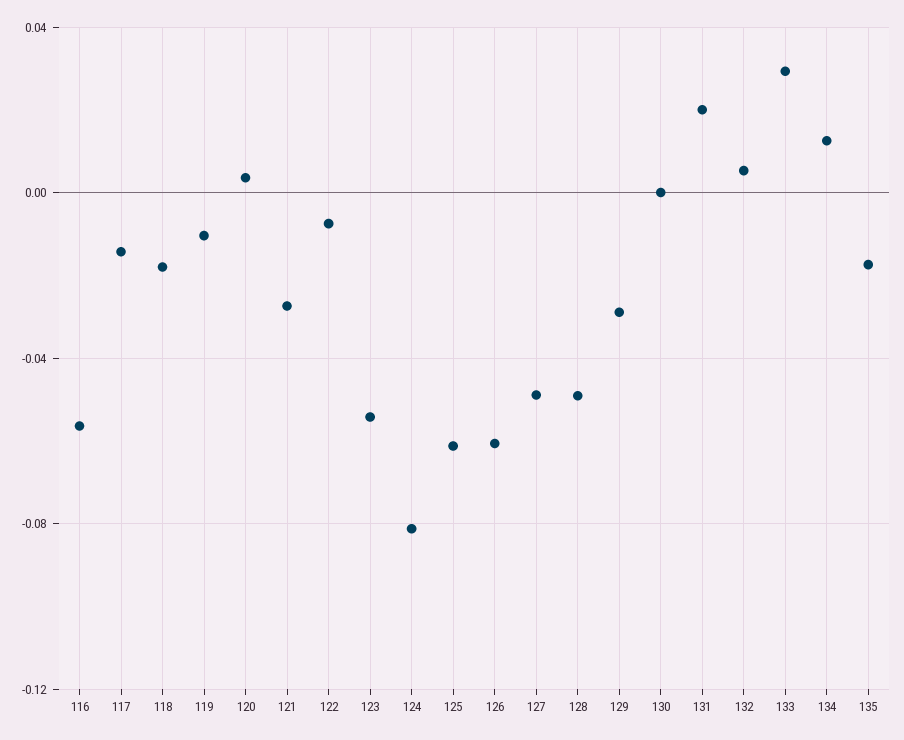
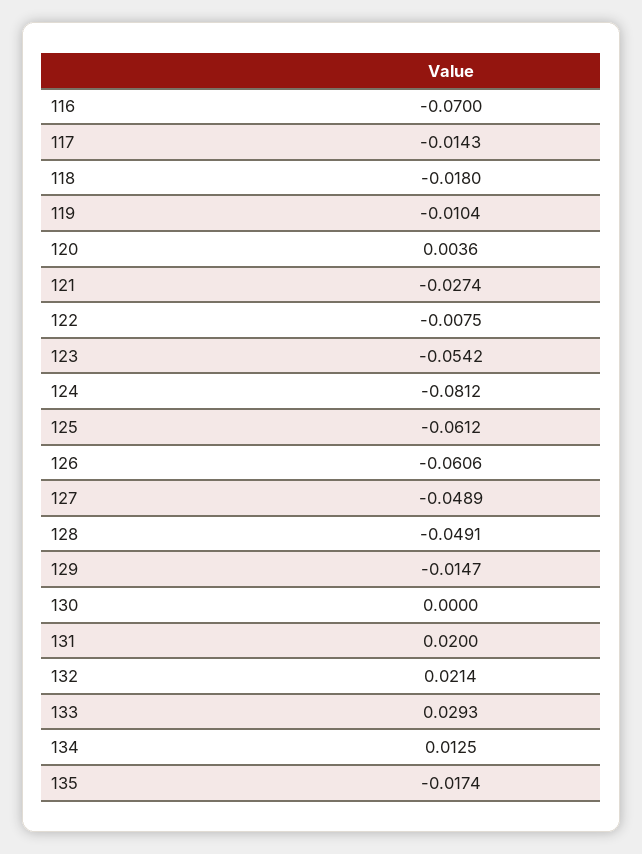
  {
-   "116": -0.055,
+   "116": -0.07,
    "117": -0.0143,
    "118": -0.018,
    "119": -0.0104,
    "120": 0.0036,
    "121": -0.0274,
    "122": -0.0075,
    "123": -0.0542,
    "124": -0.0812,
    "125": -0.0612,
    "126": -0.0606,
    "127": -0.0489,
    "128": -0.0491,
-   "129": -0.03,
+   "129": -0.0147,
    "130": 0,
    "131": 0.02,
-   "132": 0.005,
+   "132": 0.0214,
    "133": 0.0293,
    "134": 0.0125,
    "135": -0.0174
  }

